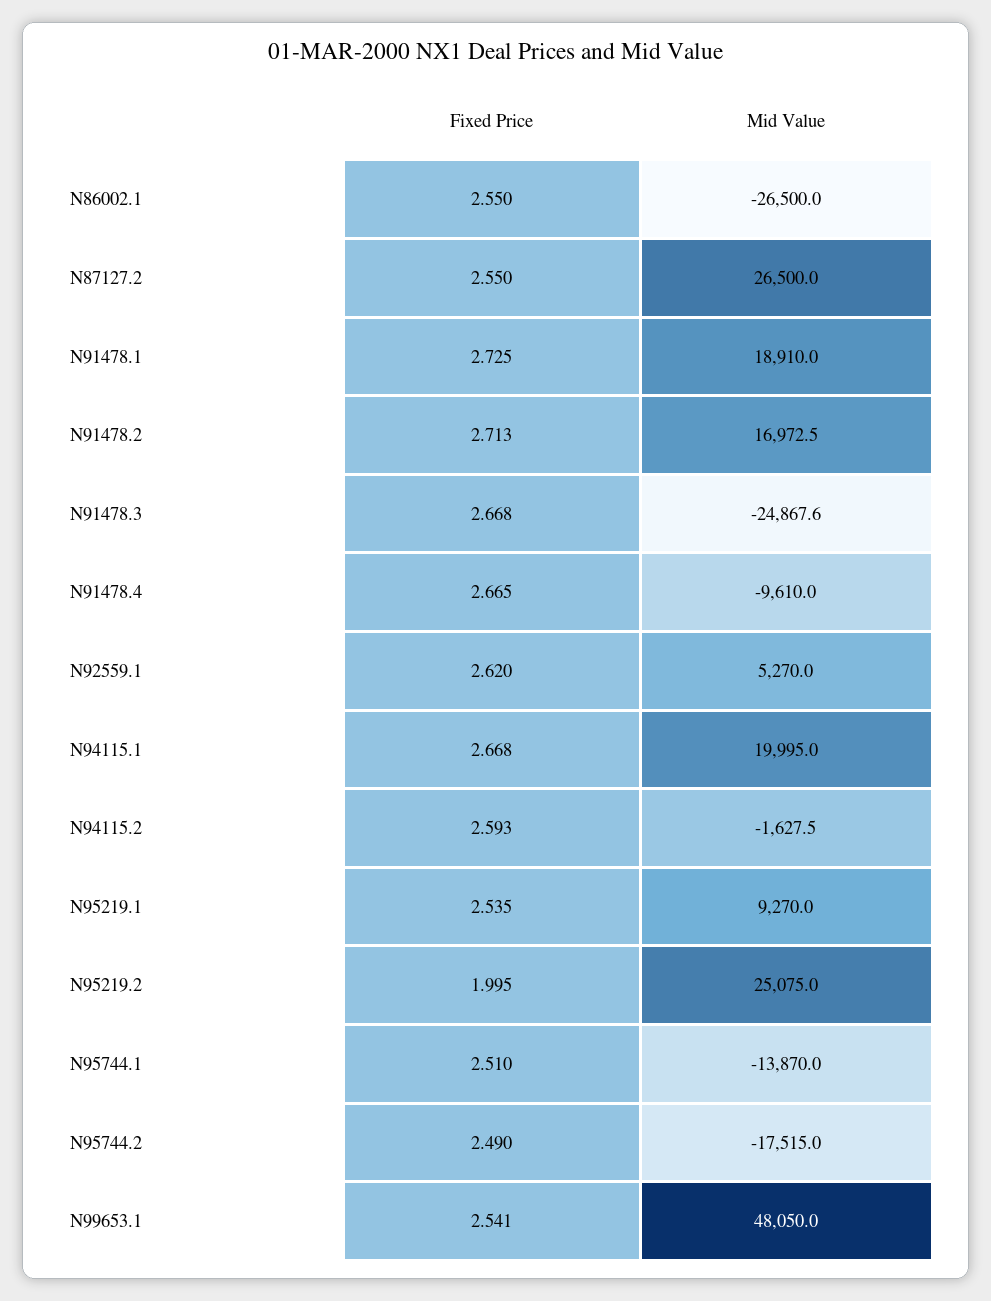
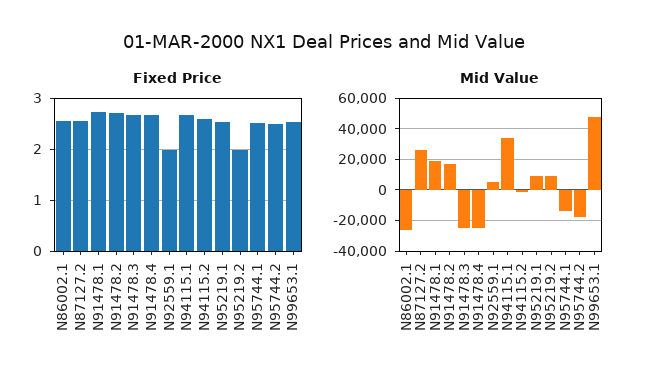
  {
    "Fixed Price": {
      "N86002.1": 2.55,
      "N87127.2": 2.55,
      "N91478.1": 2.725,
      "N91478.2": 2.713,
      "N91478.3": 2.668,
      "N91478.4": 2.665,
-     "N92559.1": 2.62,
+     "N92559.1": 2,
      "N94115.1": 2.668,
      "N94115.2": 2.593,
      "N95219.1": 2.535,
      "N95219.2": 1.995,
      "N95744.1": 2.51,
      "N95744.2": 2.49,
      "N99653.1": 2.541
    },
    "Mid Value": {
      "N86002.1": -26500,
      "N87127.2": 26500,
      "N91478.1": 18910,
      "N91478.2": 16972.5,
      "N91478.3": -24867.6,
-     "N91478.4": -9610,
+     "N91478.4": -25000,
      "N92559.1": 5270,
-     "N94115.1": 19995,
+     "N94115.1": 35000,
      "N94115.2": -1627.5,
      "N95219.1": 9270,
-     "N95219.2": 25075,
+     "N95219.2": 10000,
      "N95744.1": -13870,
      "N95744.2": -17515,
      "N99653.1": 48050
    }
  }

